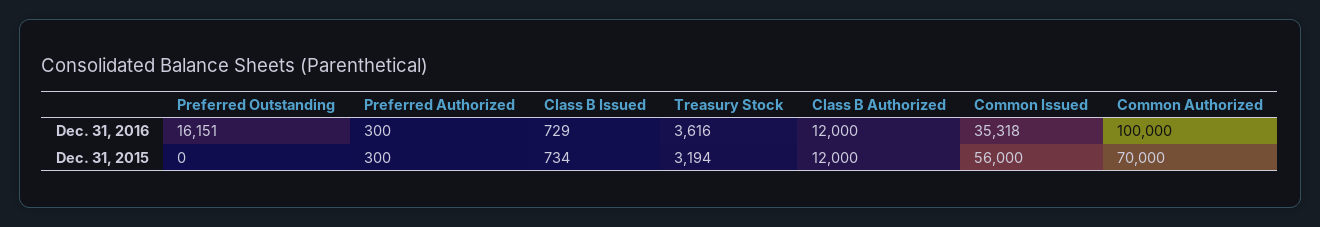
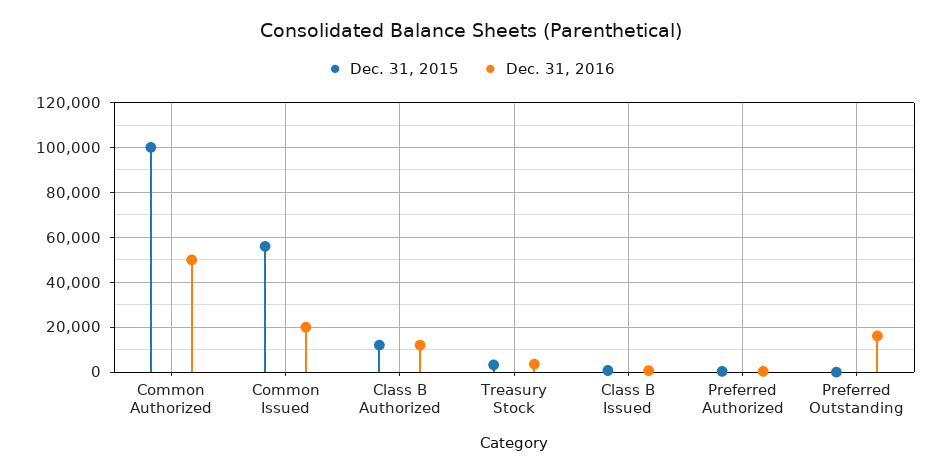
  {
    "Dec. 31, 2016": {
      "Preferred Outstanding": 16151,
      "Preferred Authorized": 300,
      "Class B Issued": 729,
      "Treasury Stock": 3616,
      "Class B Authorized": 12000,
-     "Common Issued": 35318,
+     "Common Issued": 20000,
-     "Common Authorized": 100000
+     "Common Authorized": 50000
    },
    "Dec. 31, 2015": {
      "Preferred Outstanding": 0,
      "Preferred Authorized": 300,
      "Class B Issued": 734,
      "Treasury Stock": 3194,
      "Class B Authorized": 12000,
      "Common Issued": 56000,
-     "Common Authorized": 70000
+     "Common Authorized": 100000
    }
  }

